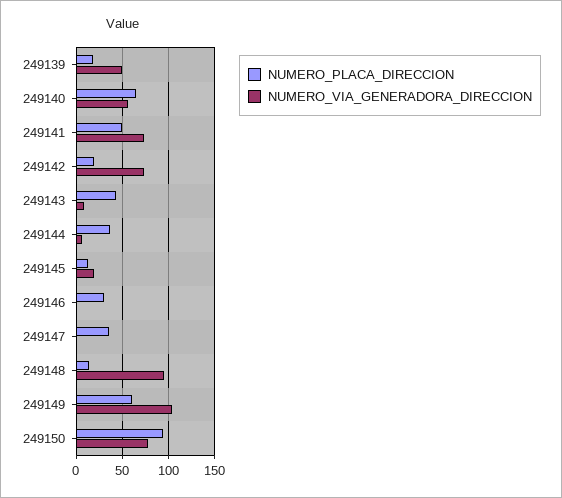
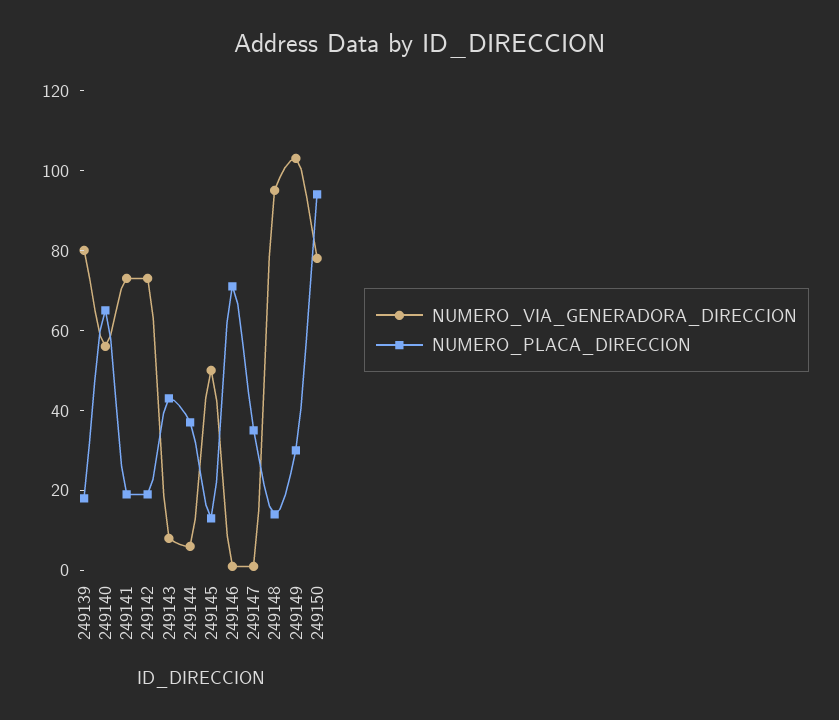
  {
    "NUMERO_PLACA_DIRECCION": {
      "249139": 20,
      "249140": 65,
-     "249141": 50,
+     "249141": 20,
      "249142": 20,
      "249143": 45,
      "249144": 35,
      "249145": 15,
-     "249146": 30,
+     "249146": 70,
      "249147": 35,
      "249148": 15,
-     "249149": 60,
+     "249149": 30,
      "249150": 95
    },
    "NUMERO_VIA_GENERADORA_DIRECCION": {
-     "249139": 50,
+     "249139": 80,
      "249140": 55,
      "249141": 75,
      "249142": 75,
      "249143": 10,
      "249144": 5,
-     "249145": 20,
+     "249145": 50,
      "249146": 0,
      "249147": 0,
      "249148": 95,
      "249149": 105,
      "249150": 80
    }
  }

